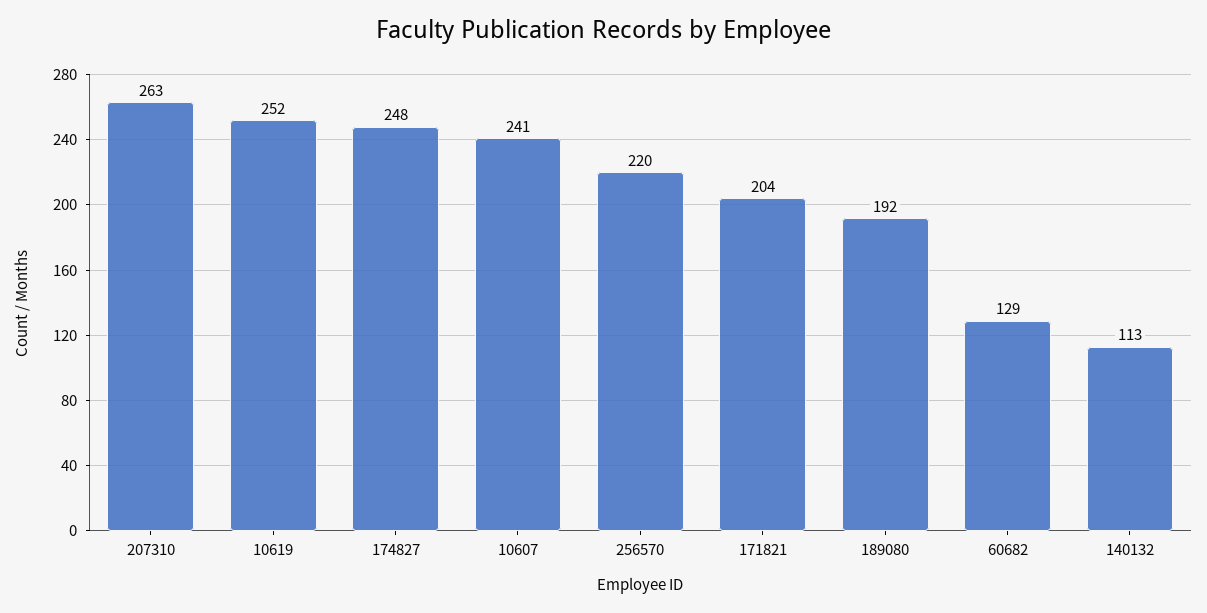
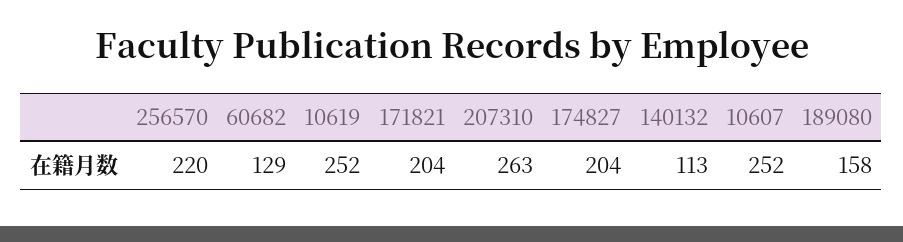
  {
    "207310": 263,
    "10619": 252,
-   "174827": 248,
+   "174827": 204,
-   "10607": 241,
+   "10607": 252,
    "256570": 220,
    "171821": 204,
-   "189080": 192,
+   "189080": 158,
    "60682": 129,
    "140132": 113
  }

